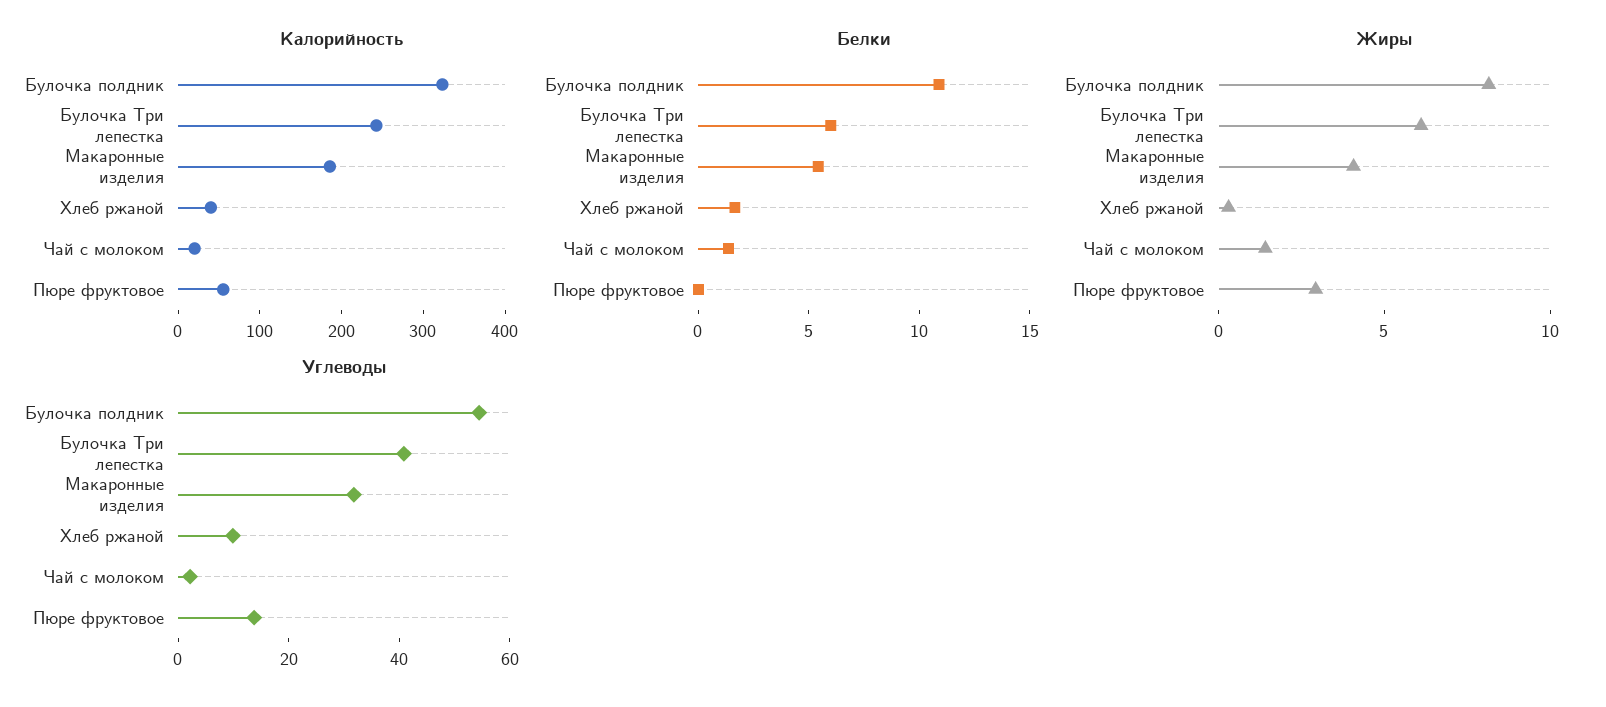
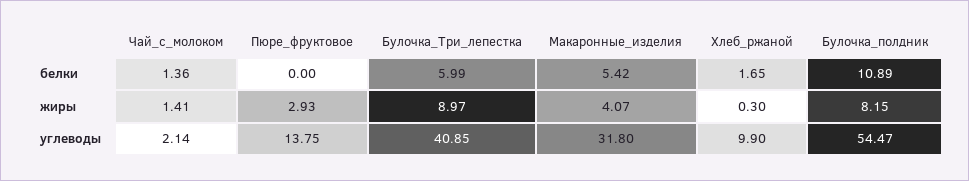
  {
-   "Калорийность": {
-     "Булочка полдник": 320,
-     "Булочка Три лепестка": 240,
-     "Макаронные изделия": 180,
-     "Хлеб ржаной": 40,
-     "Чай с молоком": 20,
-     "Пюре фруктовое": 60
-   },
    "Белки": {
      "Булочка полдник": 10.89,
      "Булочка Три лепестка": 5.99,
      "Макаронные изделия": 5.42,
      "Хлеб ржаной": 1.65,
      "Чай с молоком": 1.36,
      "Пюре фруктовое": 0
    },
    "Жиры": {
      "Булочка полдник": 8.15,
-     "Булочка Три лепестка": 6,
+     "Булочка Три лепестка": 8.97,
      "Макаронные изделия": 4.07,
      "Хлеб ржаной": 0.3,
      "Чай с молоком": 1.41,
      "Пюре фруктовое": 2.93
    },
    "Углеводы": {
      "Булочка полдник": 54.47,
      "Булочка Три лепестка": 40.85,
      "Макаронные изделия": 31.8,
      "Хлеб ржаной": 9.9,
      "Чай с молоком": 2.14,
      "Пюре фруктовое": 13.75
    }
  }

